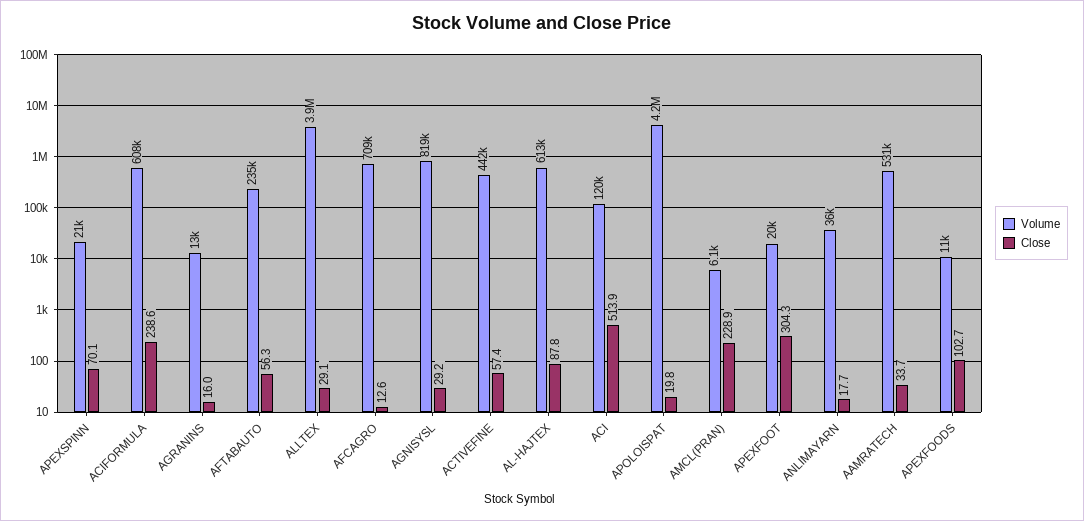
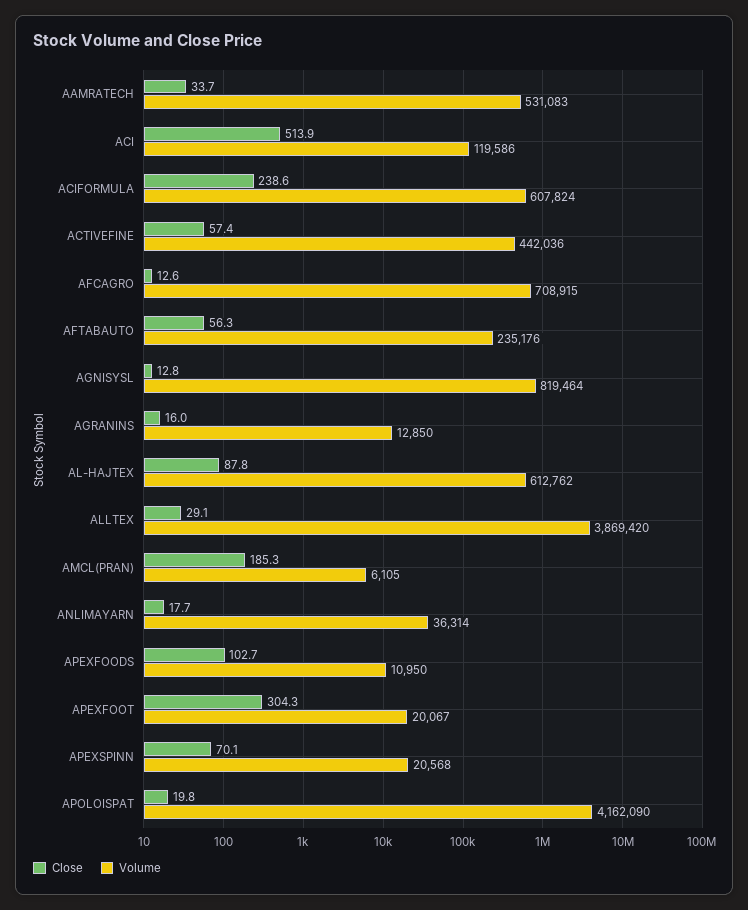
  {
    "Volume": {
      "APEXSPINN": 20568,
      "ACIFORMULA": 607824,
      "AGRANINS": 12850,
      "AFTABAUTO": 235176,
      "ALLTEX": 3869420,
      "AFCAGRO": 708915,
      "AGNISYSL": 819464,
      "ACTIVEFINE": 442036,
      "AL-HAJTEX": 612762,
      "ACI": 119586,
      "APOLOISPAT": 4162090,
      "AMCL(PRAN)": 6105,
      "APEXFOOT": 20067,
      "ANLIMAYARN": 36314,
      "AAMRATECH": 531083,
      "APEXFOODS": 10950
    },
    "Close": {
      "APEXSPINN": 70.1,
      "ACIFORMULA": 238.6,
      "AGRANINS": 16,
      "AFTABAUTO": 56.3,
      "ALLTEX": 29.1,
      "AFCAGRO": 12.6,
-     "AGNISYSL": 29.2,
+     "AGNISYSL": 12.8,
      "ACTIVEFINE": 57.4,
      "AL-HAJTEX": 87.8,
      "ACI": 513.9,
      "APOLOISPAT": 19.8,
-     "AMCL(PRAN)": 228.9,
+     "AMCL(PRAN)": 185.3,
      "APEXFOOT": 304.3,
      "ANLIMAYARN": 17.7,
      "AAMRATECH": 33.7,
      "APEXFOODS": 102.7
    }
  }

